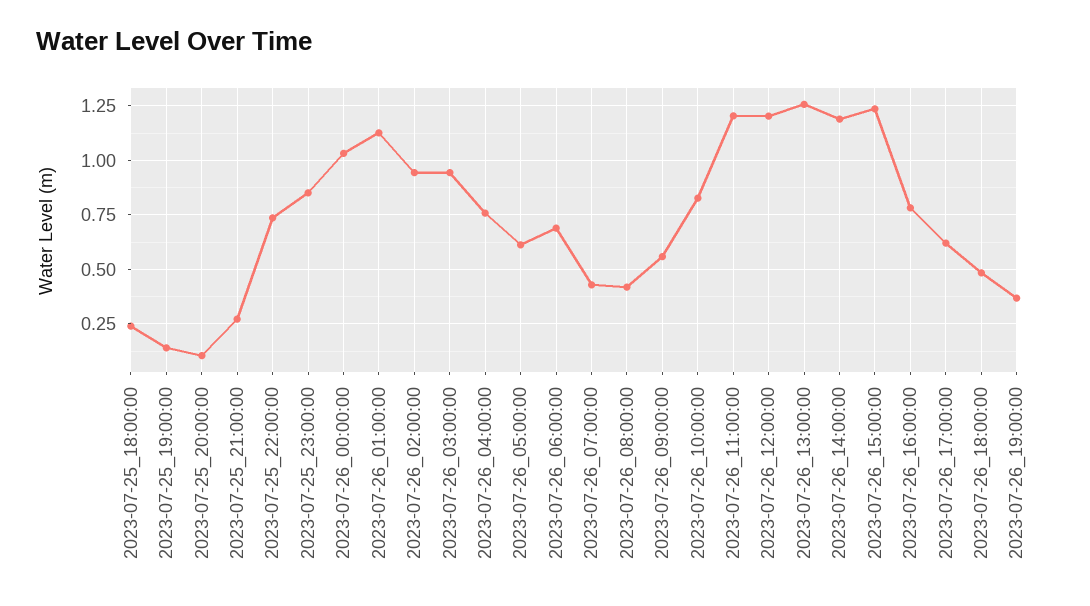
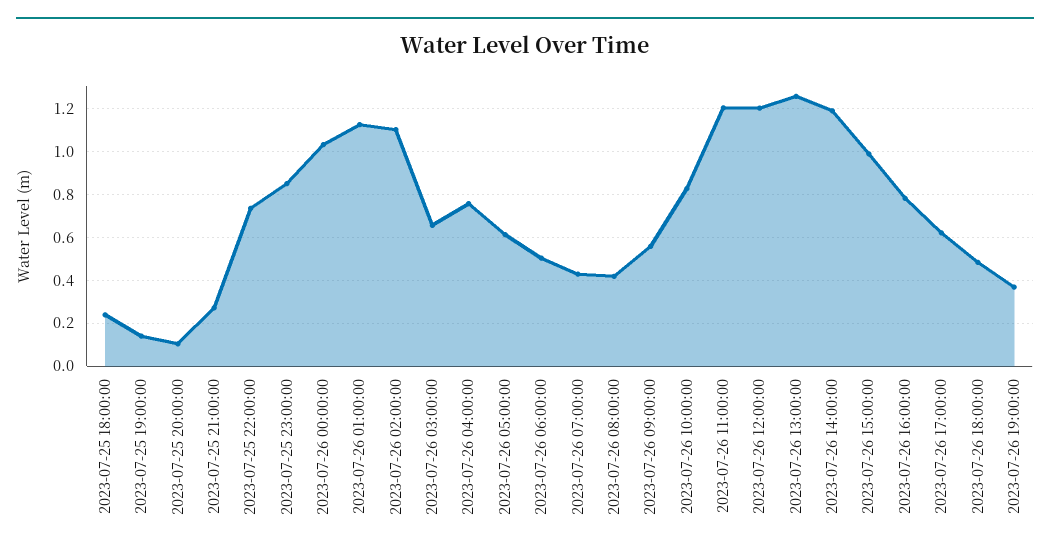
  {
    "2023-07-25_18:00:00": 0.25,
    "2023-07-25_19:00:00": 0.15,
    "2023-07-25_20:00:00": 0.1,
    "2023-07-25_21:00:00": 0.25,
    "2023-07-25_22:00:00": 0.75,
    "2023-07-25_23:00:00": 0.85,
    "2023-07-26_00:00:00": 1.05,
    "2023-07-26_01:00:00": 1.15,
-   "2023-07-26_02:00:00": 0.95,
+   "2023-07-26_02:00:00": 1.1,
-   "2023-07-26_03:00:00": 0.95,
+   "2023-07-26_03:00:00": 0.65,
    "2023-07-26_04:00:00": 0.75,
    "2023-07-26_05:00:00": 0.6,
-   "2023-07-26_06:00:00": 0.7,
+   "2023-07-26_06:00:00": 0.5,
    "2023-07-26_07:00:00": 0.45,
    "2023-07-26_08:00:00": 0.4,
    "2023-07-26_09:00:00": 0.55,
    "2023-07-26_10:00:00": 0.85,
    "2023-07-26_11:00:00": 1.2,
    "2023-07-26_12:00:00": 1.2,
    "2023-07-26_13:00:00": 1.25,
    "2023-07-26_14:00:00": 1.2,
-   "2023-07-26_15:00:00": 1.25,
+   "2023-07-26_15:00:00": 1,
    "2023-07-26_16:00:00": 0.8,
    "2023-07-26_17:00:00": 0.6,
    "2023-07-26_18:00:00": 0.5,
    "2023-07-26_19:00:00": 0.35
  }

